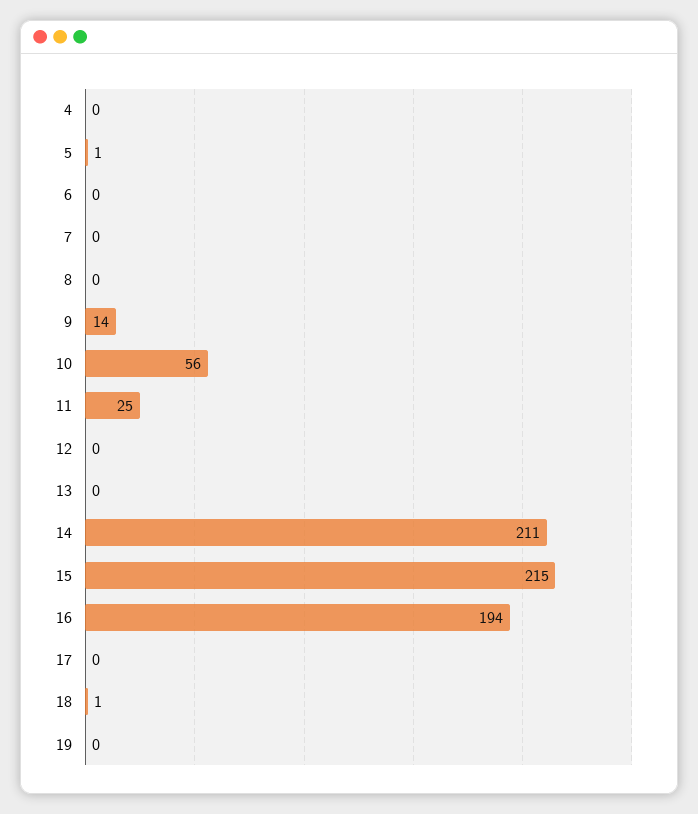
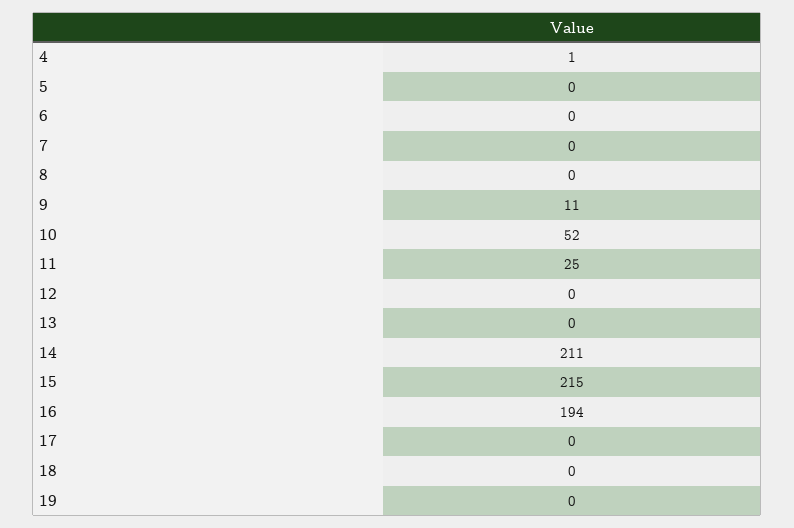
  {
-   "4": 0,
+   "4": 1,
-   "5": 1,
+   "5": 0,
    "6": 0,
    "7": 0,
    "8": 0,
-   "9": 14,
+   "9": 11,
-   "10": 56,
+   "10": 52,
    "11": 25,
    "12": 0,
    "13": 0,
    "14": 211,
    "15": 215,
    "16": 194,
    "17": 0,
-   "18": 1,
+   "18": 0,
    "19": 0
  }

